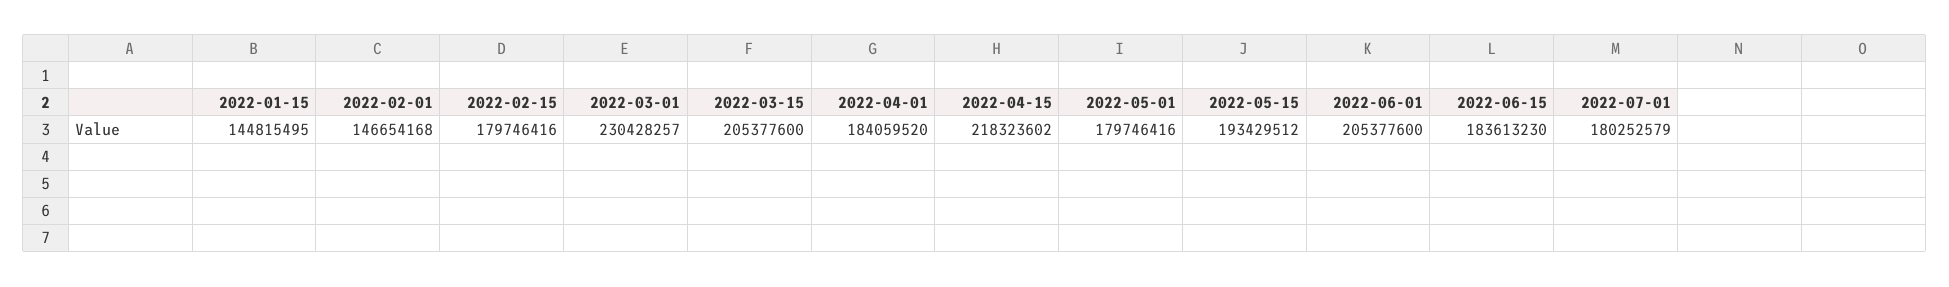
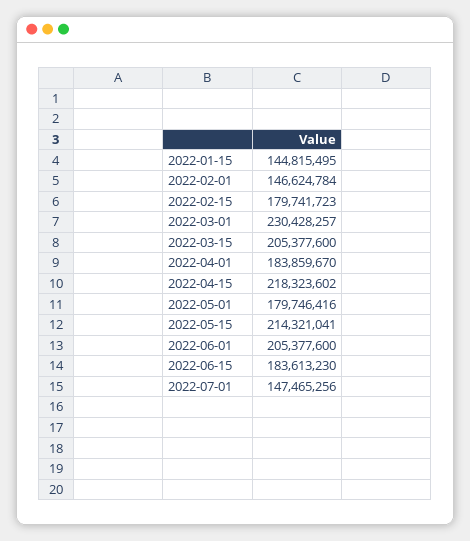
  {
    "2022-01-15": 144815495,
-   "2022-02-01": 146654168,
+   "2022-02-01": 146624784,
-   "2022-02-15": 179746416,
+   "2022-02-15": 179741723,
    "2022-03-01": 230428257,
    "2022-03-15": 205377600,
-   "2022-04-01": 184059520,
+   "2022-04-01": 183859670,
    "2022-04-15": 218323602,
    "2022-05-01": 179746416,
-   "2022-05-15": 193429512,
+   "2022-05-15": 214321041,
    "2022-06-01": 205377600,
    "2022-06-15": 183613230,
-   "2022-07-01": 180252579
+   "2022-07-01": 147465256
  }

